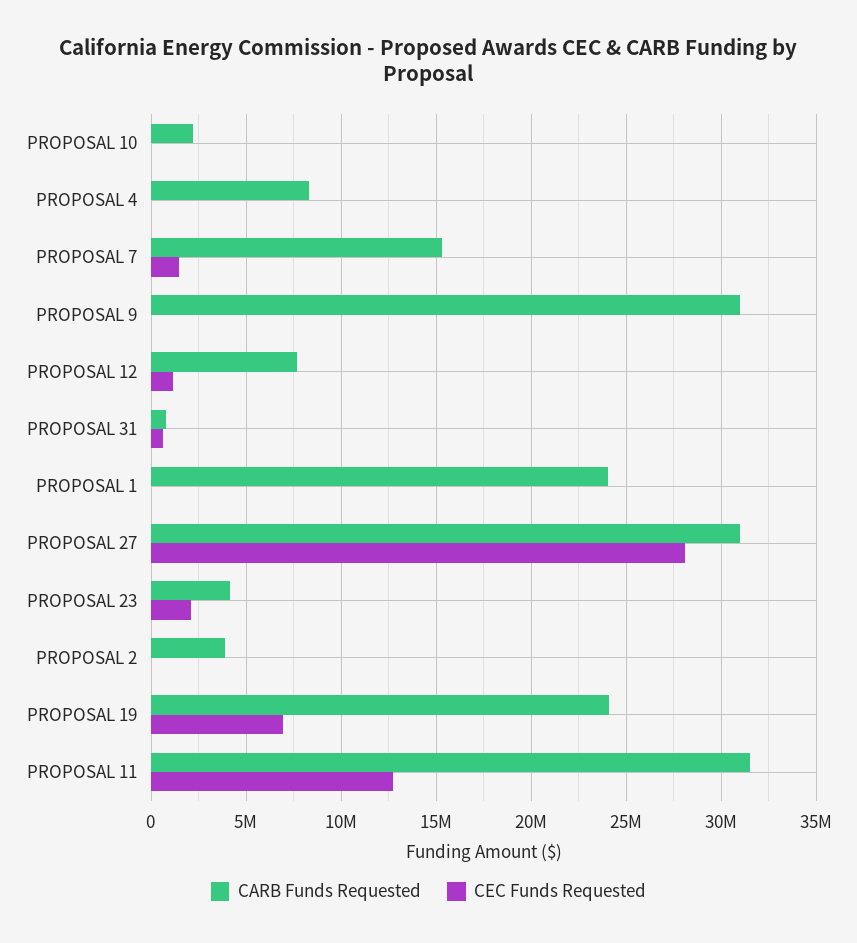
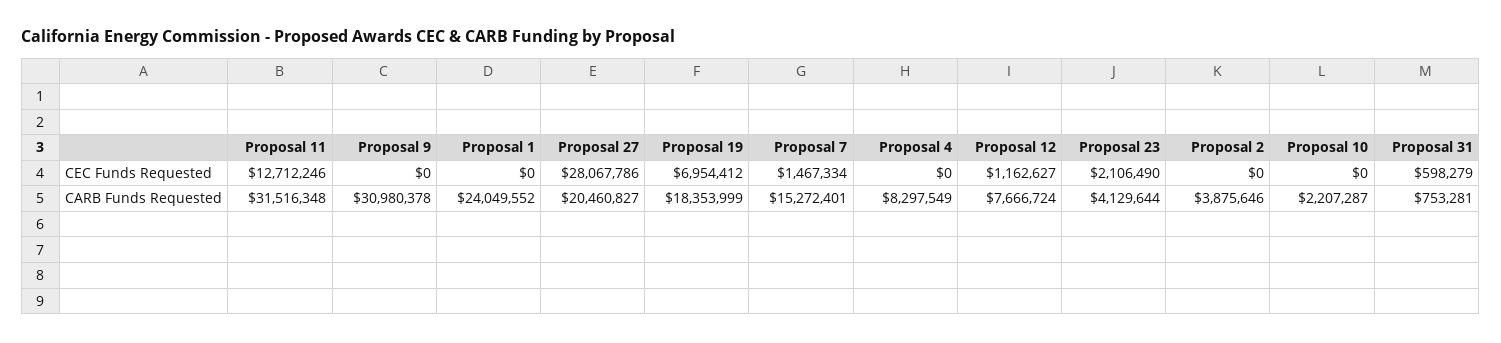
  {
    "CARB Funds Requested": {
      "PROPOSAL 10": 2207287,
      "PROPOSAL 4": 8297549,
      "PROPOSAL 7": 15272401,
      "PROPOSAL 9": 30980378,
      "PROPOSAL 12": 7666724,
      "PROPOSAL 31": 753281,
      "PROPOSAL 1": 24049552,
-     "PROPOSAL 27": 31000000,
+     "PROPOSAL 27": 20460827,
      "PROPOSAL 23": 4129644,
      "PROPOSAL 2": 3875646,
-     "PROPOSAL 19": 24000000,
+     "PROPOSAL 19": 18353999,
      "PROPOSAL 11": 31516348
    },
    "CEC Funds Requested": {
      "PROPOSAL 10": 0,
      "PROPOSAL 4": 0,
      "PROPOSAL 7": 1467334,
      "PROPOSAL 9": 0,
      "PROPOSAL 12": 1162627,
      "PROPOSAL 31": 598279,
      "PROPOSAL 1": 0,
      "PROPOSAL 27": 28067786,
      "PROPOSAL 23": 2106490,
      "PROPOSAL 2": 0,
      "PROPOSAL 19": 6954412,
      "PROPOSAL 11": 12712246
    }
  }

